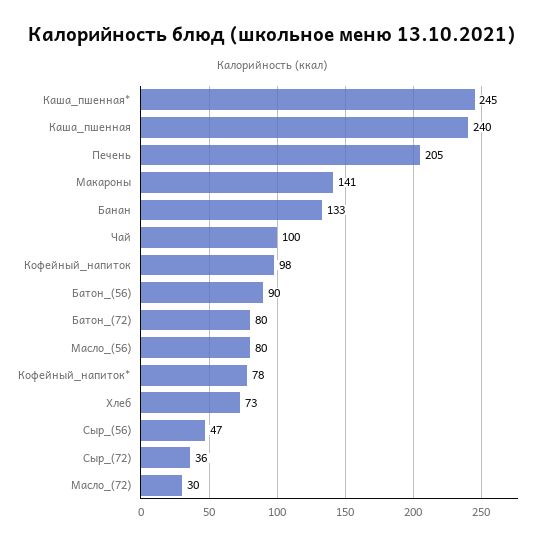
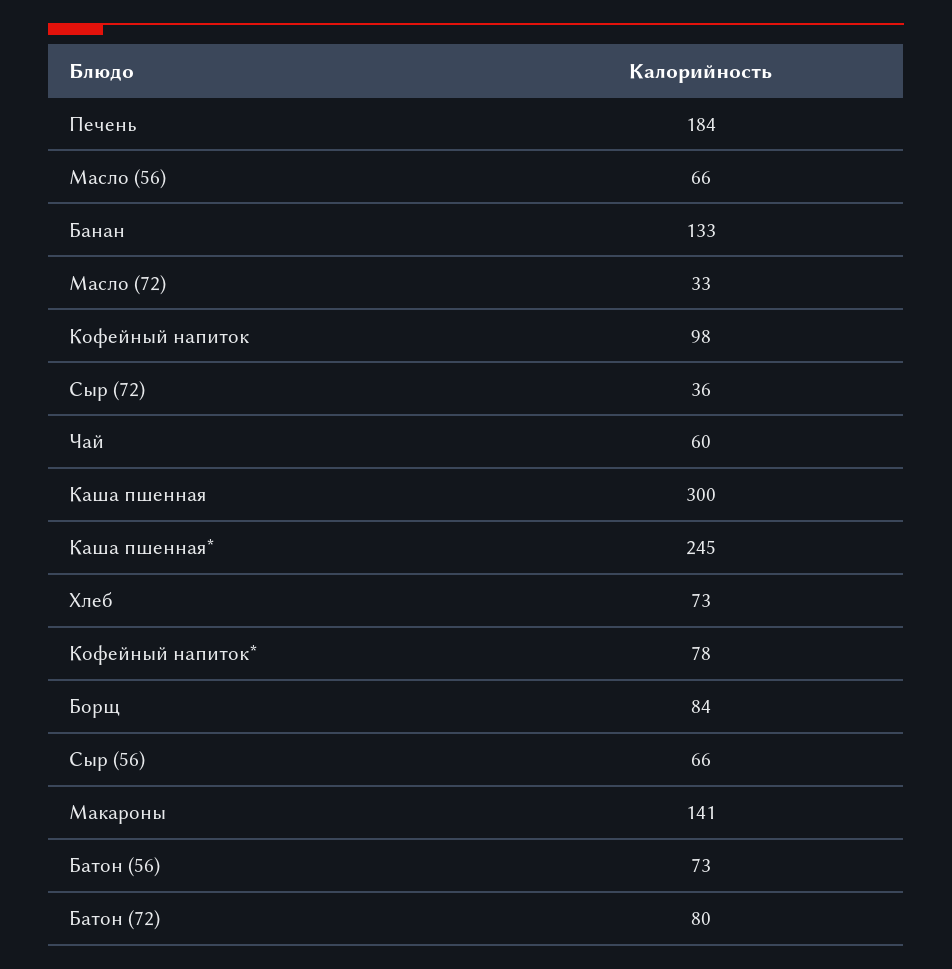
  {
    "Каша_пшенная*": 245,
-   "Каша_пшенная": 240,
+   "Каша_пшенная": 300,
-   "Печень": 205,
+   "Печень": 184,
    "Макароны": 141,
    "Банан": 133,
-   "Чай": 100,
+   "Чай": 60,
    "Кофейный_напиток": 98,
-   "Батон_(56)": 90,
+   "Батон_(56)": 73,
    "Батон_(72)": 80,
-   "Масло_(56)": 80,
+   "Масло_(56)": 66,
    "Кофейный_напиток*": 78,
    "Хлеб": 73,
-   "Сыр_(56)": 47,
+   "Сыр_(56)": 66,
    "Сыр_(72)": 36,
-   "Масло_(72)": 30
+   "Масло_(72)": 33,
+   "Борщ": 84
  }

